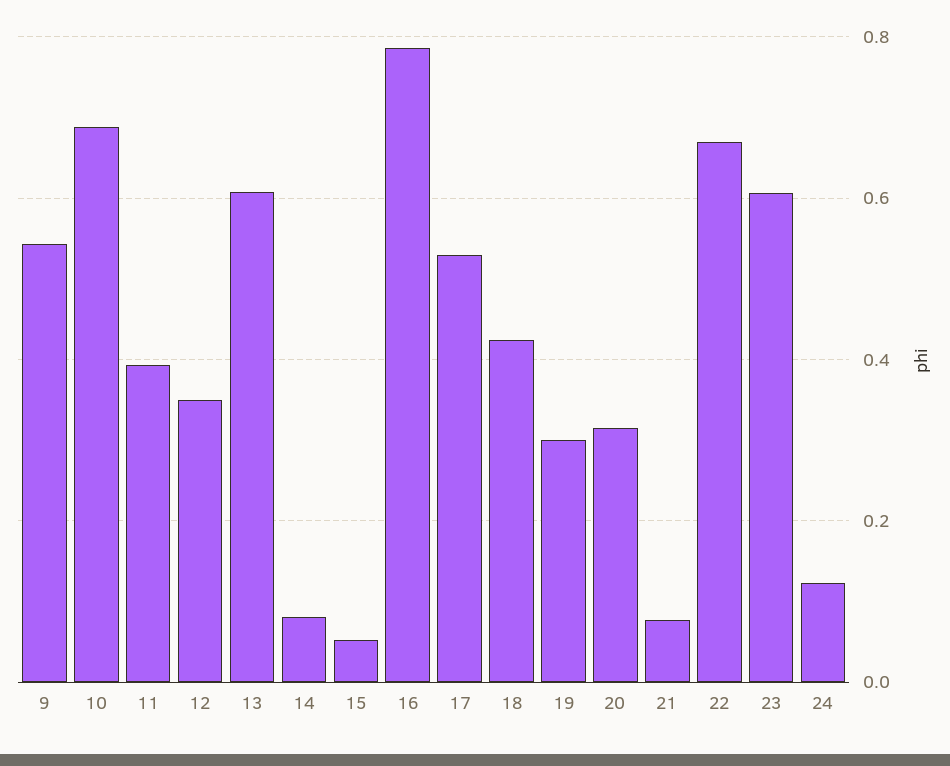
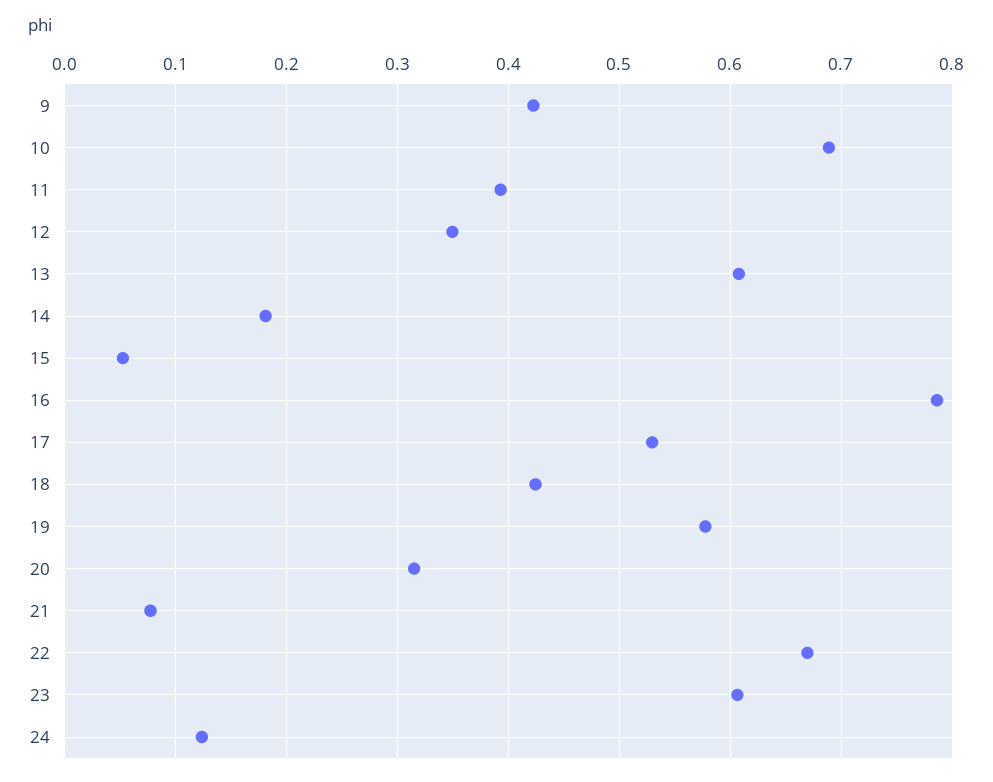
  {
-   "9": 0.54,
+   "9": 0.42,
    "10": 0.69,
    "11": 0.39,
    "12": 0.35,
    "13": 0.61,
-   "14": 0.08,
+   "14": 0.18,
    "15": 0.05,
    "16": 0.79,
    "17": 0.53,
    "18": 0.42,
-   "19": 0.3,
+   "19": 0.58,
    "20": 0.31,
    "21": 0.08,
    "22": 0.67,
    "23": 0.61,
    "24": 0.12
  }

